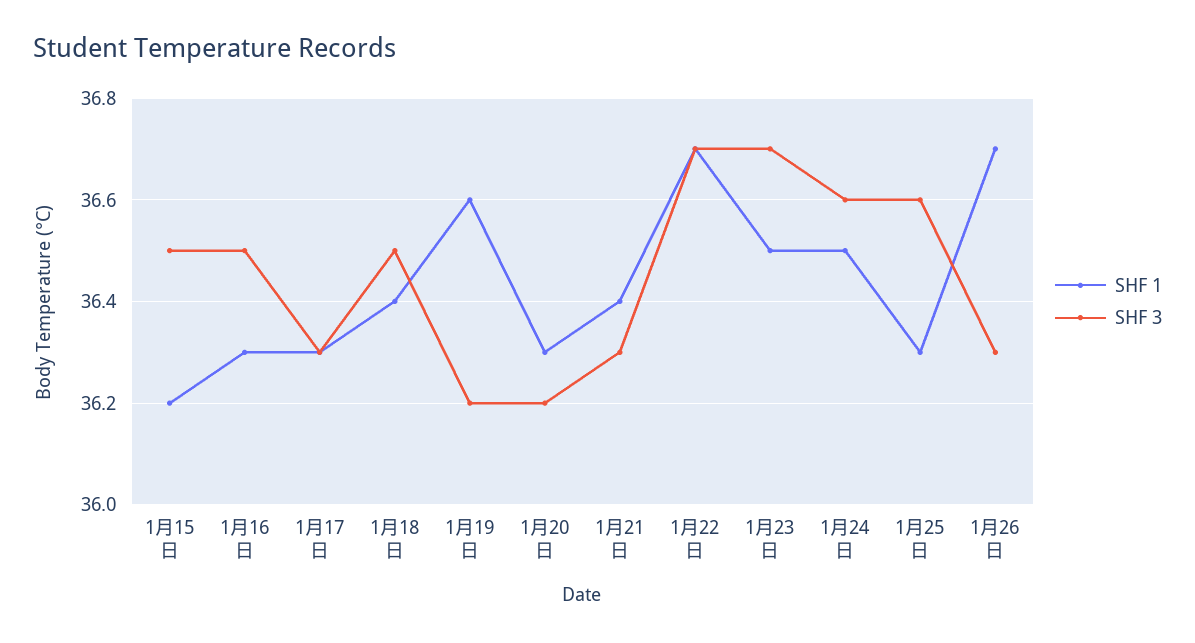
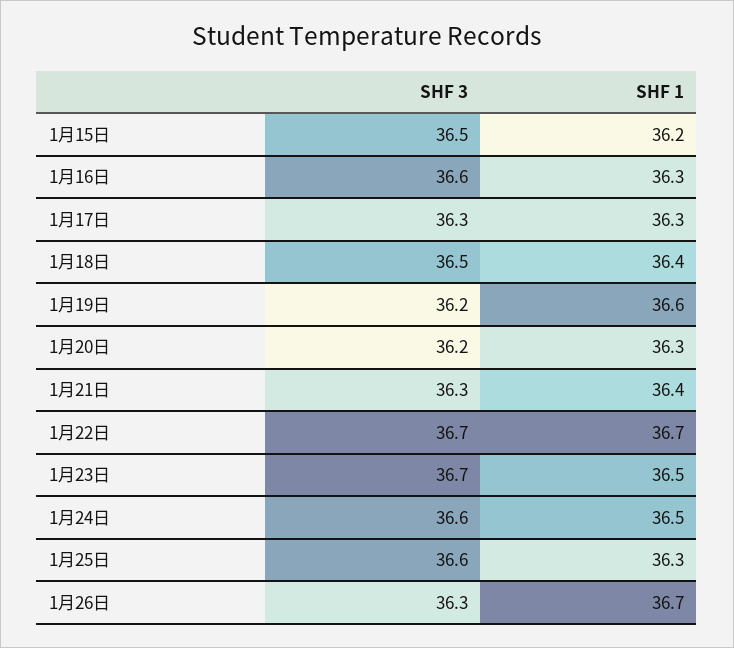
  {
    "SHF 1": {
      "1月15日": 36.2,
      "1月16日": 36.3,
      "1月17日": 36.3,
      "1月18日": 36.4,
      "1月19日": 36.6,
      "1月20日": 36.3,
      "1月21日": 36.4,
      "1月22日": 36.7,
      "1月23日": 36.5,
      "1月24日": 36.5,
      "1月25日": 36.3,
      "1月26日": 36.7
    },
    "SHF 3": {
      "1月15日": 36.5,
-     "1月16日": 36.5,
+     "1月16日": 36.6,
      "1月17日": 36.3,
      "1月18日": 36.5,
      "1月19日": 36.2,
      "1月20日": 36.2,
      "1月21日": 36.3,
      "1月22日": 36.7,
      "1月23日": 36.7,
      "1月24日": 36.6,
      "1月25日": 36.6,
      "1月26日": 36.3
    }
  }

